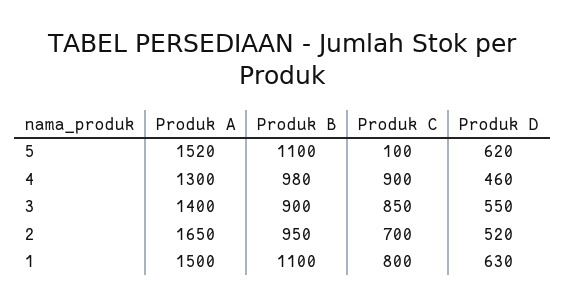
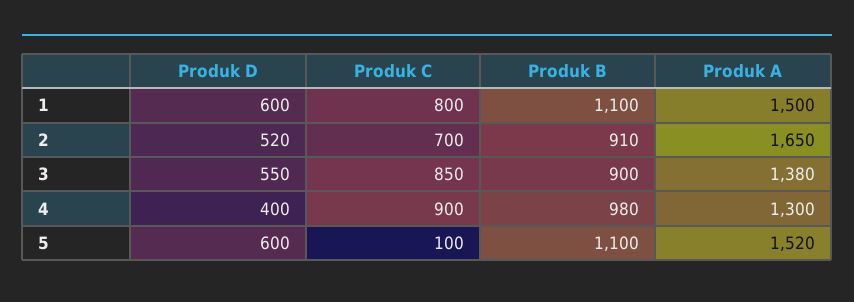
  {
    "Produk A": {
      "5": 1520,
      "4": 1300,
-     "3": 1400,
+     "3": 1380,
      "2": 1650,
      "1": 1500
    },
    "Produk B": {
      "5": 1100,
      "4": 980,
      "3": 900,
-     "2": 950,
+     "2": 910,
      "1": 1100
    },
    "Produk C": {
      "5": 100,
      "4": 900,
      "3": 850,
      "2": 700,
      "1": 800
    },
    "Produk D": {
-     "5": 620,
+     "5": 600,
-     "4": 460,
+     "4": 400,
      "3": 550,
      "2": 520,
-     "1": 630
+     "1": 600
    }
  }

